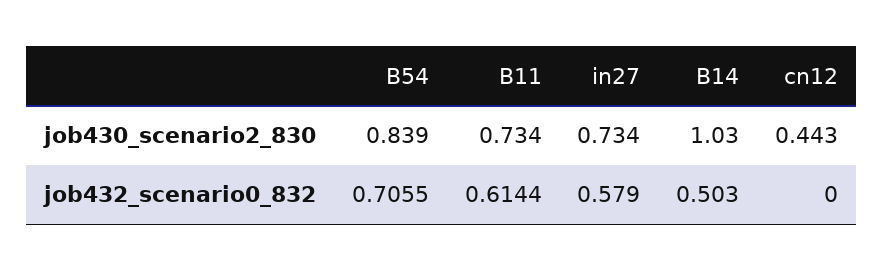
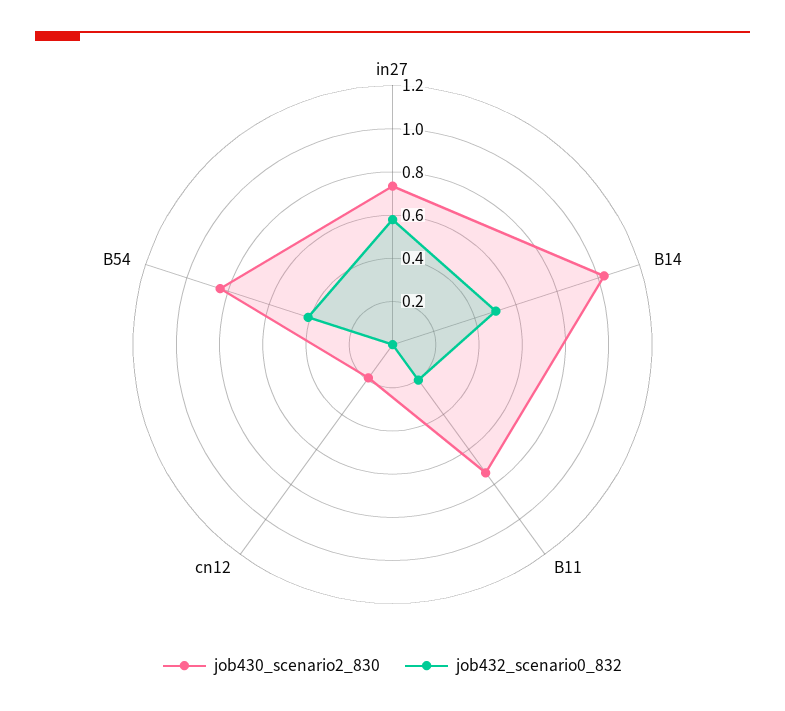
  {
    "job430_scenario2_830": {
      "B54": 0.839,
      "B11": 0.734,
      "in27": 0.734,
      "B14": 1.03,
-     "cn12": 0.443
+     "cn12": 0.2
    },
    "job432_scenario0_832": {
-     "B54": 0.7055,
+     "B54": 0.4,
-     "B11": 0.6144,
+     "B11": 0.2,
      "in27": 0.579,
      "B14": 0.503,
      "cn12": 0
    }
  }

